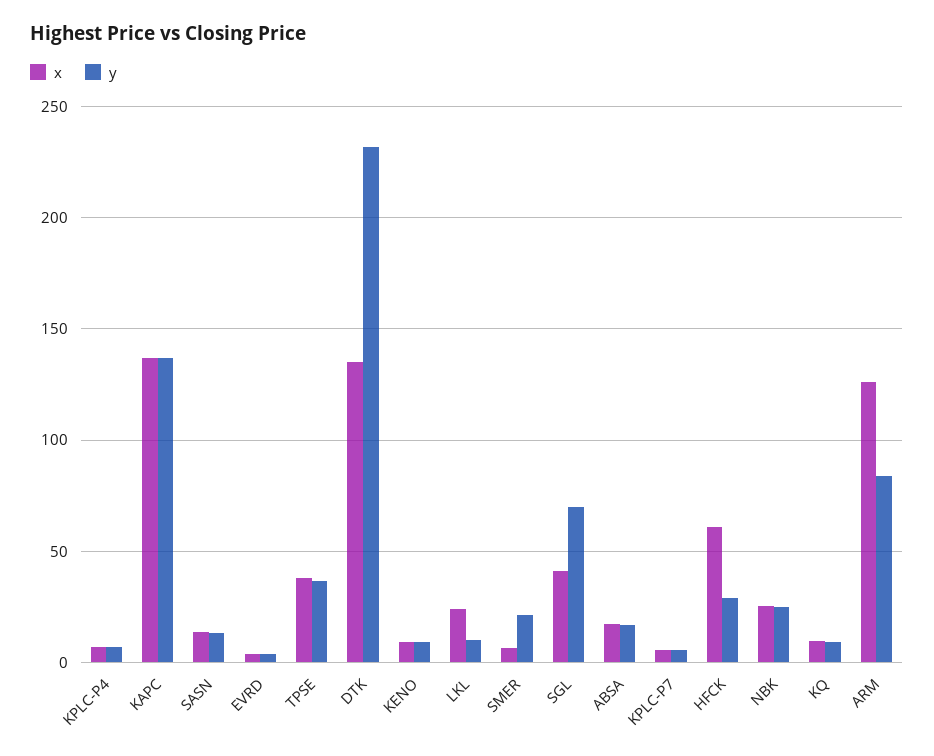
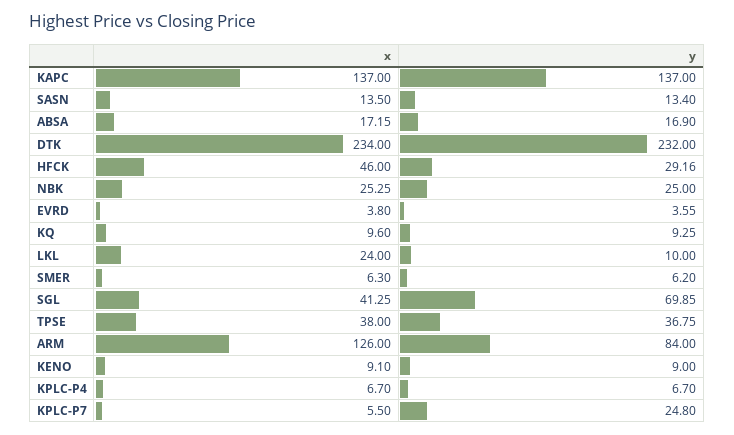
  {
    "x": {
      "KPLC-P4": 6.7,
      "KAPC": 137,
      "SASN": 13.5,
      "EVRD": 3.8,
      "TPSE": 38,
-     "DTK": 135,
+     "DTK": 234,
      "KENO": 9.1,
      "LKL": 24,
      "SMER": 6.3,
      "SGL": 41.25,
      "ABSA": 17.15,
      "KPLC-P7": 5.5,
-     "HFCK": 60,
+     "HFCK": 46,
      "NBK": 25.25,
      "KQ": 9.6,
      "ARM": 126
    },
    "y": {
      "KPLC-P4": 6.7,
      "KAPC": 137,
      "SASN": 13.4,
      "EVRD": 3.55,
      "TPSE": 36.75,
      "DTK": 232,
      "KENO": 9,
      "LKL": 10,
-     "SMER": 20,
+     "SMER": 6.2,
      "SGL": 69.85,
      "ABSA": 16.9,
-     "KPLC-P7": 5,
+     "KPLC-P7": 24.8,
      "HFCK": 29.16,
      "NBK": 25,
      "KQ": 9.25,
      "ARM": 84
    }
  }

